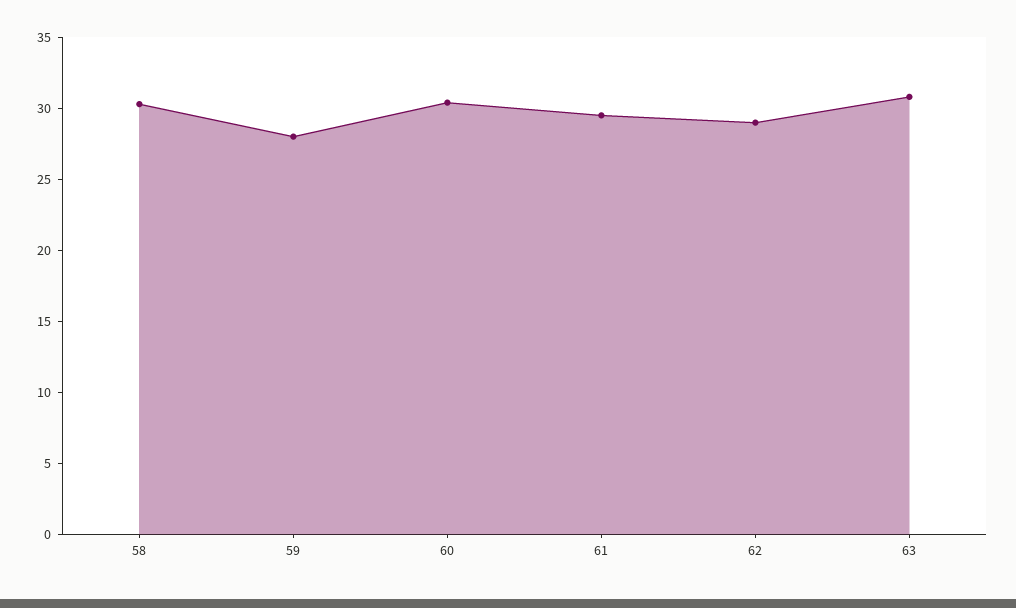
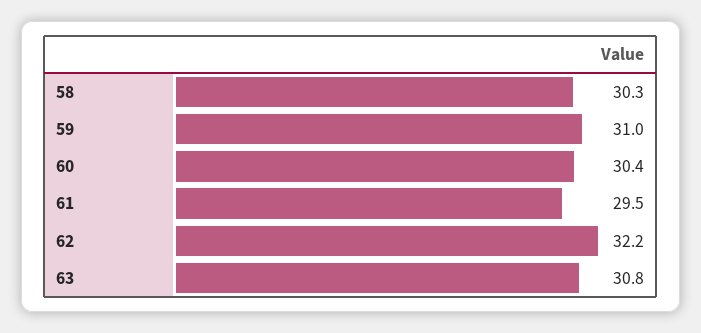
  {
    "58": 30.3,
-   "59": 28,
+   "59": 31,
    "60": 30.4,
    "61": 29.5,
-   "62": 29,
+   "62": 32.2,
    "63": 30.8
  }

